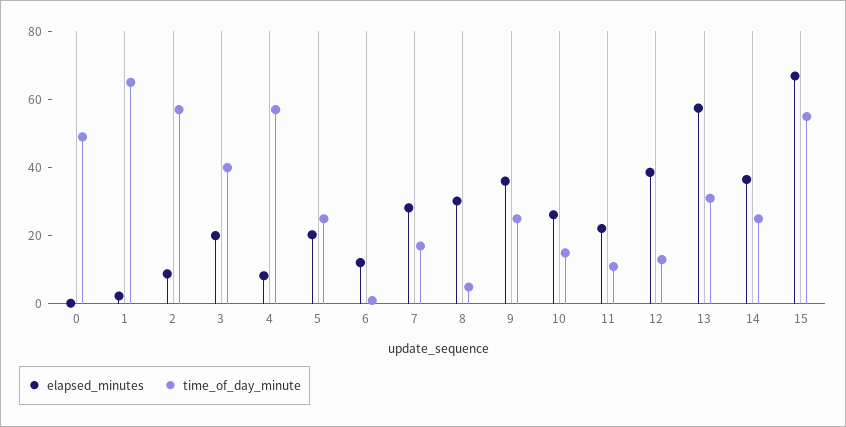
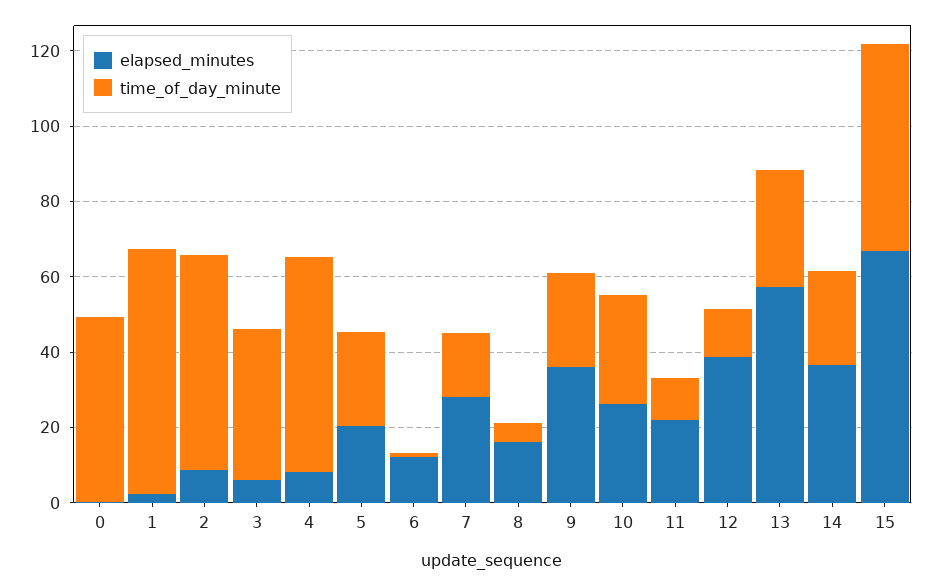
  {
    "elapsed_minutes": {
      "0": 0,
      "1": 0,
      "2": 10,
-     "3": 20,
+     "3": 5,
      "4": 10,
      "5": 20,
      "6": 10,
      "7": 30,
-     "8": 30,
+     "8": 15,
      "9": 35,
      "10": 25,
      "11": 20,
      "12": 40,
      "13": 55,
      "14": 35,
      "15": 65
    },
    "time_of_day_minute": {
      "0": 50,
      "1": 65,
      "2": 55,
      "3": 40,
      "4": 55,
      "5": 25,
      "6": 0,
      "7": 15,
      "8": 5,
      "9": 25,
-     "10": 15,
+     "10": 30,
      "11": 10,
      "12": 15,
      "13": 30,
      "14": 25,
      "15": 55
    }
  }

